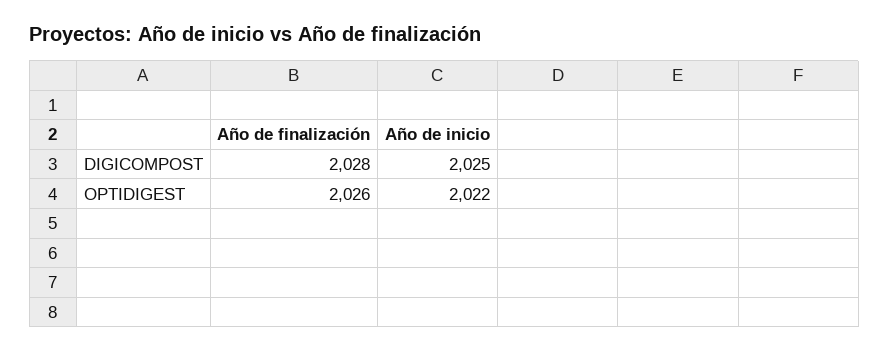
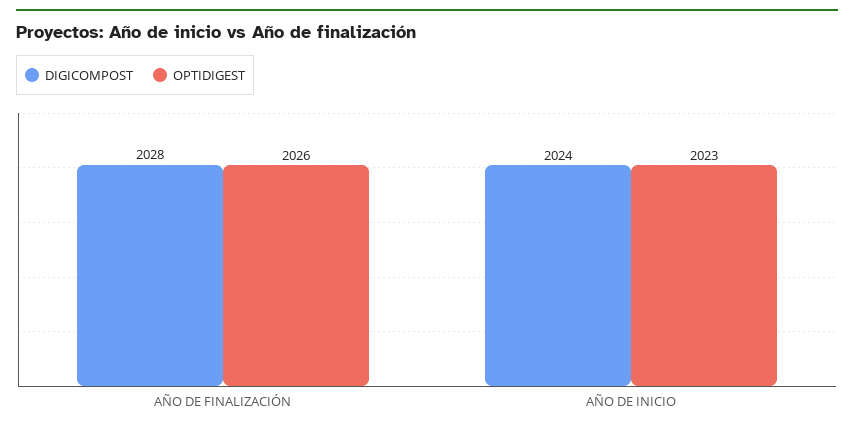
  {
    "DIGICOMPOST": {
      "Año de finalización": 2028,
-     "Año de inicio": 2025
+     "Año de inicio": 2024
    },
    "OPTIDIGEST": {
      "Año de finalización": 2026,
-     "Año de inicio": 2022
+     "Año de inicio": 2023
    }
  }

